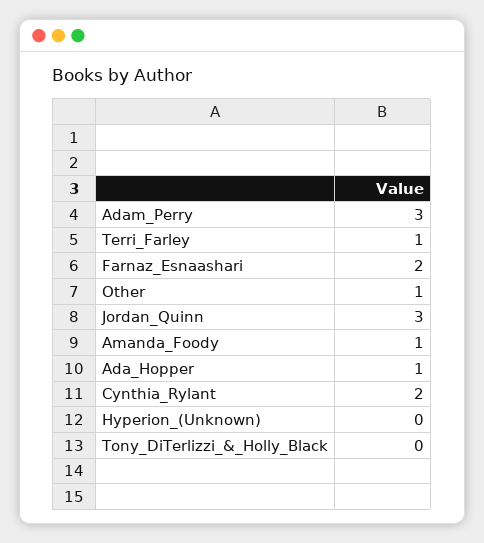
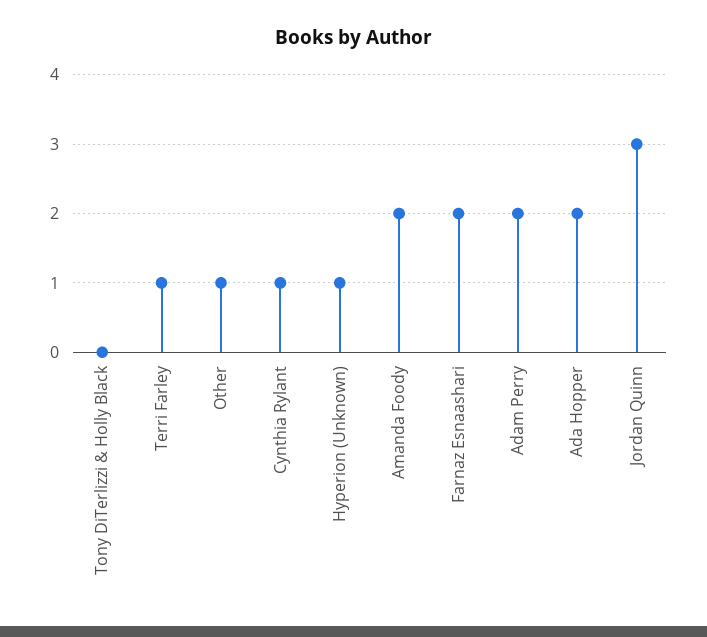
  {
-   "Adam_Perry": 3,
+   "Adam_Perry": 2,
    "Terri_Farley": 1,
    "Farnaz_Esnaashari": 2,
    "Other": 1,
    "Jordan_Quinn": 3,
-   "Amanda_Foody": 1,
+   "Amanda_Foody": 2,
-   "Ada_Hopper": 1,
+   "Ada_Hopper": 2,
-   "Cynthia_Rylant": 2,
+   "Cynthia_Rylant": 1,
-   "Hyperion_(Unknown)": 0,
+   "Hyperion_(Unknown)": 1,
    "Tony_DiTerlizzi_&_Holly_Black": 0
  }

